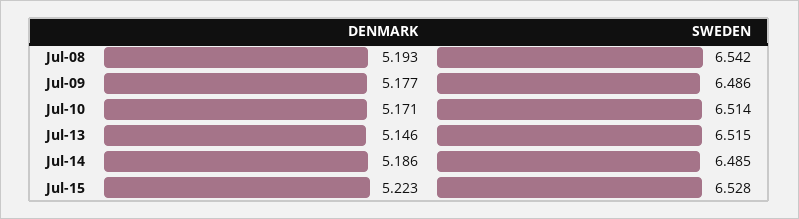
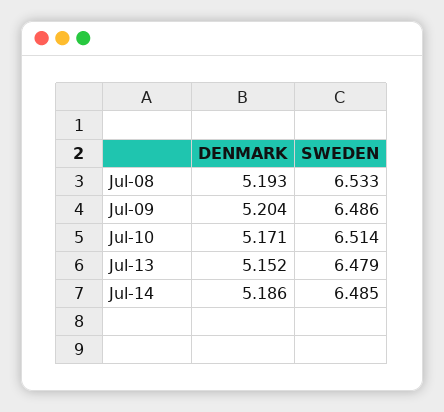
  {
    "DENMARK": {
      "Jul-08": 5.193,
-     "Jul-09": 5.177,
+     "Jul-09": 5.204,
      "Jul-10": 5.171,
-     "Jul-13": 5.146,
+     "Jul-13": 5.152,
-     "Jul-14": 5.186,
+     "Jul-14": 5.186
-     "Jul-15": 5.223
    },
    "SWEDEN": {
-     "Jul-08": 6.542,
+     "Jul-08": 6.533,
      "Jul-09": 6.486,
      "Jul-10": 6.514,
-     "Jul-13": 6.515,
+     "Jul-13": 6.479,
-     "Jul-14": 6.485,
+     "Jul-14": 6.485
-     "Jul-15": 6.528
    }
  }

